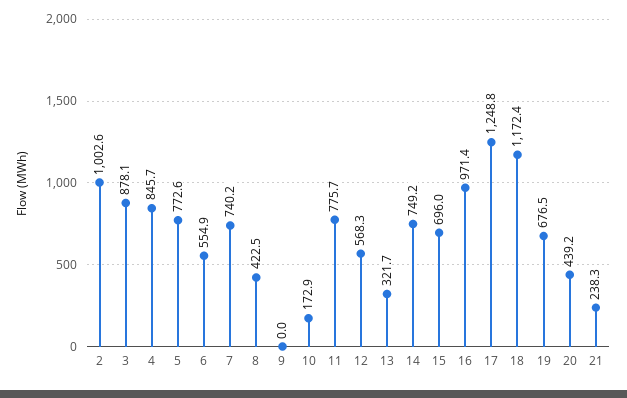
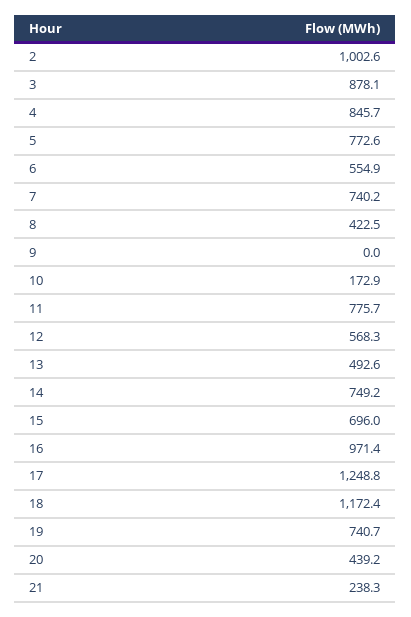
  {
    "2": 1002.6,
    "3": 878.1,
    "4": 845.7,
    "5": 772.6,
    "6": 554.9,
    "7": 740.2,
    "8": 422.5,
    "9": 0,
    "10": 172.9,
    "11": 775.7,
    "12": 568.3,
-   "13": 321.7,
+   "13": 492.6,
    "14": 749.2,
    "15": 696,
    "16": 971.4,
    "17": 1248.8,
    "18": 1172.4,
-   "19": 676.5,
+   "19": 740.7,
    "20": 439.2,
    "21": 238.3
  }

